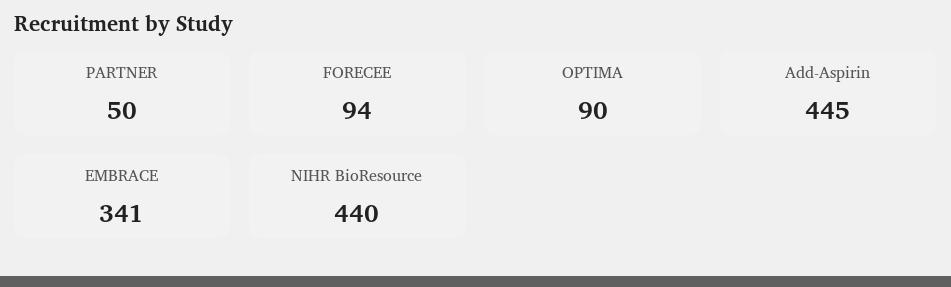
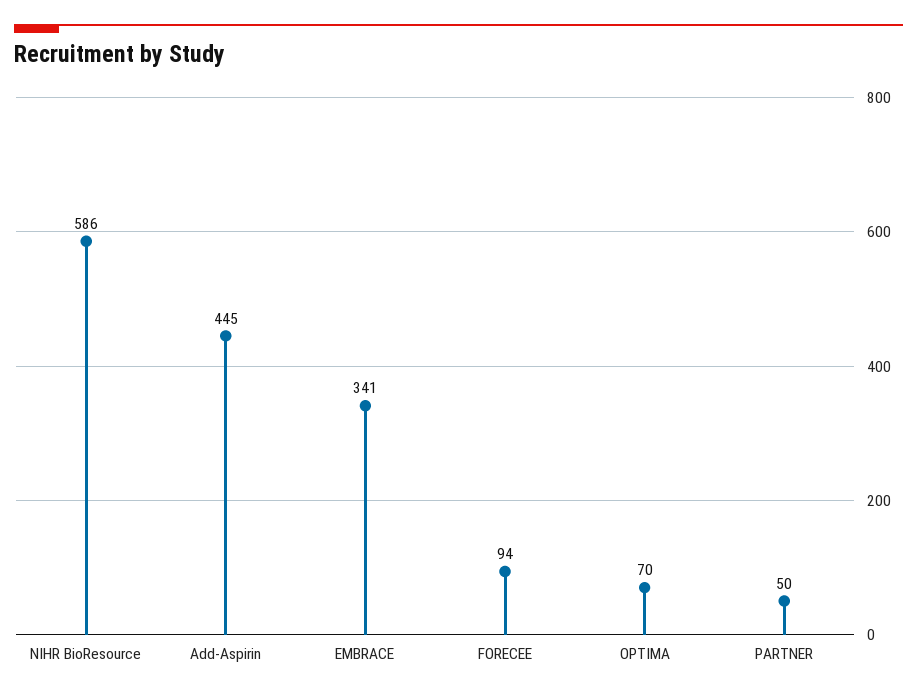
  {
    "PARTNER": 50,
    "FORECEE": 94,
-   "OPTIMA": 90,
+   "OPTIMA": 70,
    "Add-Aspirin": 445,
    "EMBRACE": 341,
-   "NIHR BioResource": 440
+   "NIHR BioResource": 586
  }

